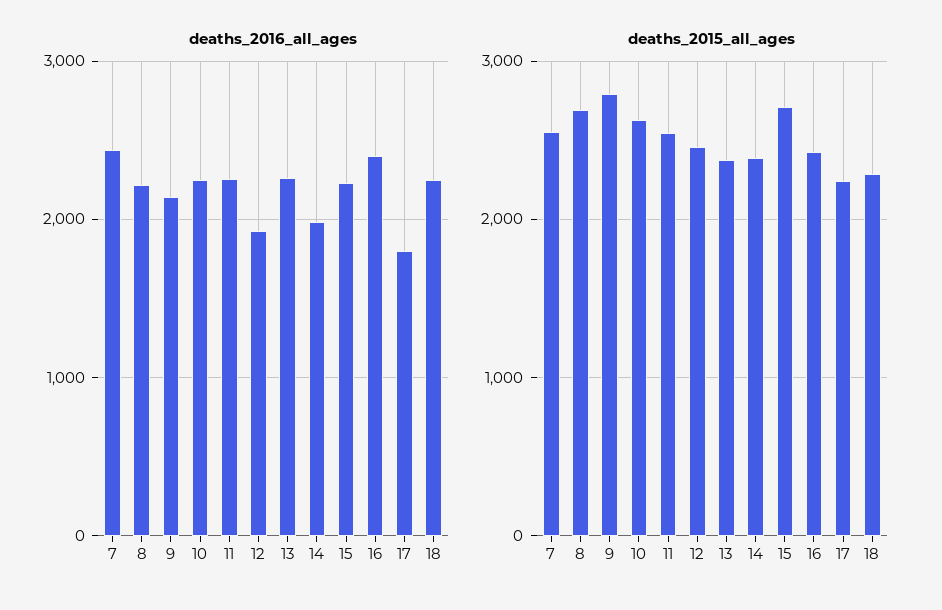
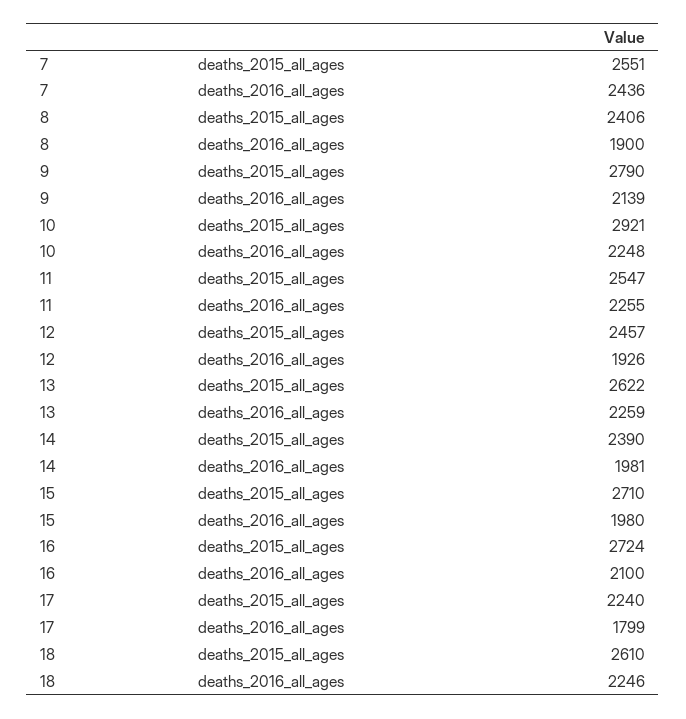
  {
    "deaths_2016_all_ages": {
      "7": 2436,
-     "8": 2200,
+     "8": 1900,
      "9": 2139,
      "10": 2248,
      "11": 2255,
      "12": 1926,
      "13": 2259,
      "14": 1981,
-     "15": 2200,
+     "15": 1980,
-     "16": 2400,
+     "16": 2100,
      "17": 1799,
      "18": 2246
    },
    "deaths_2015_all_ages": {
      "7": 2551,
-     "8": 2700,
+     "8": 2406,
      "9": 2790,
-     "10": 2600,
+     "10": 2921,
      "11": 2547,
      "12": 2457,
-     "13": 2400,
+     "13": 2622,
      "14": 2390,
      "15": 2710,
-     "16": 2400,
+     "16": 2724,
      "17": 2240,
-     "18": 2300
+     "18": 2610
    }
  }

